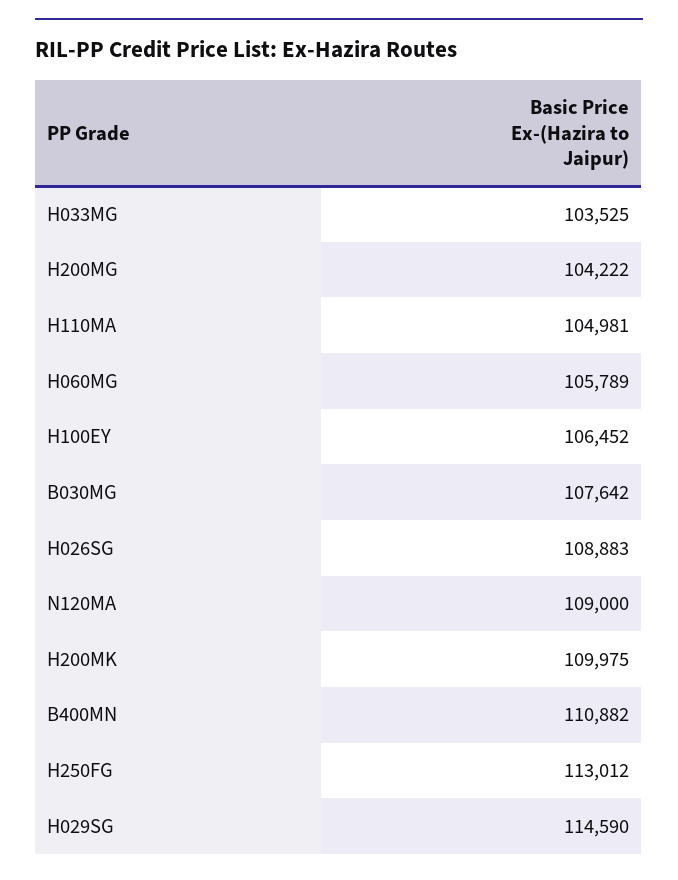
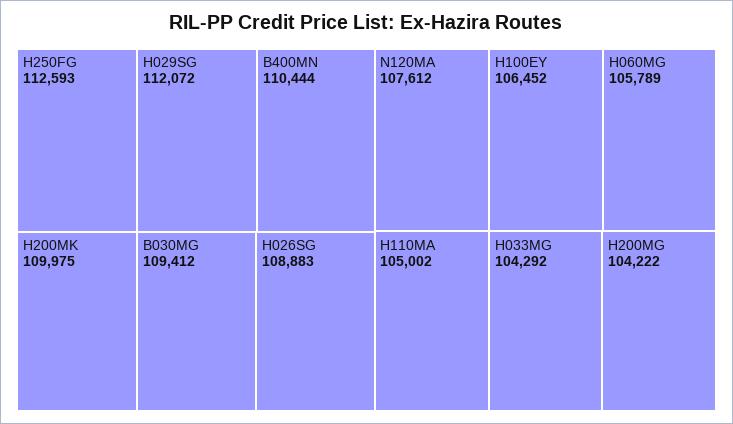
  {
-   "H033MG": 103525,
+   "H033MG": 104292,
    "H200MG": 104222,
-   "H110MA": 104981,
+   "H110MA": 105002,
    "H060MG": 105789,
    "H100EY": 106452,
-   "B030MG": 107642,
+   "B030MG": 109412,
    "H026SG": 108883,
-   "N120MA": 109000,
+   "N120MA": 107612,
    "H200MK": 109975,
-   "B400MN": 110882,
+   "B400MN": 110444,
-   "H250FG": 113012,
+   "H250FG": 112593,
-   "H029SG": 114590
+   "H029SG": 112072
  }

